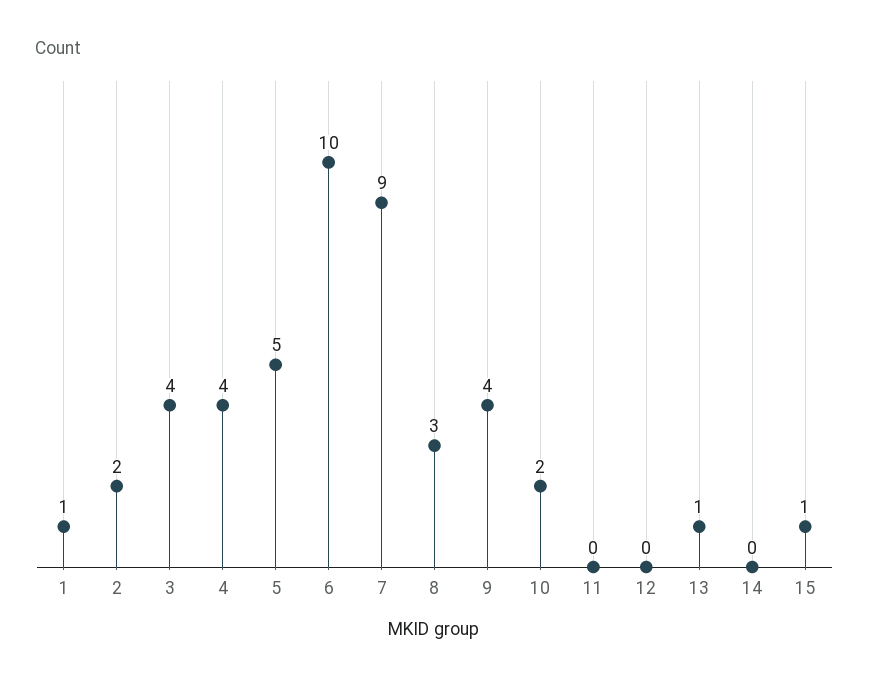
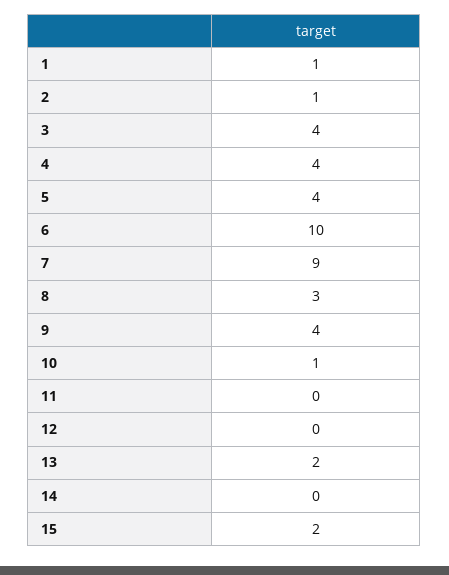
  {
    "1": 1,
-   "2": 2,
+   "2": 1,
    "3": 4,
    "4": 4,
-   "5": 5,
+   "5": 4,
    "6": 10,
    "7": 9,
    "8": 3,
    "9": 4,
-   "10": 2,
+   "10": 1,
    "11": 0,
    "12": 0,
-   "13": 1,
+   "13": 2,
    "14": 0,
-   "15": 1
+   "15": 2
  }

